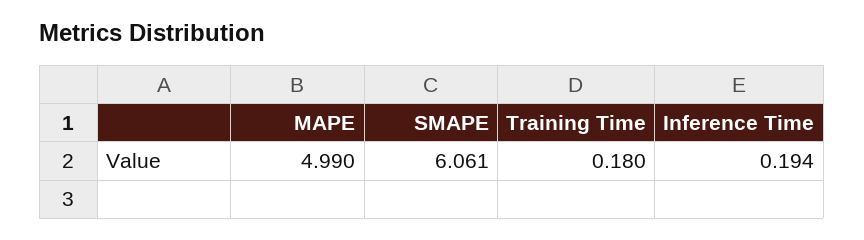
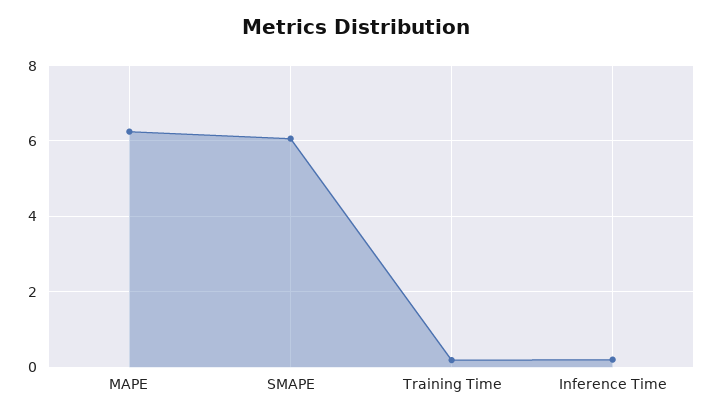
  {
-   "MAPE": 4.99,
+   "MAPE": 6.2,
    "SMAPE": 6.061,
    "Training Time": 0.18,
    "Inference Time": 0.194
  }

